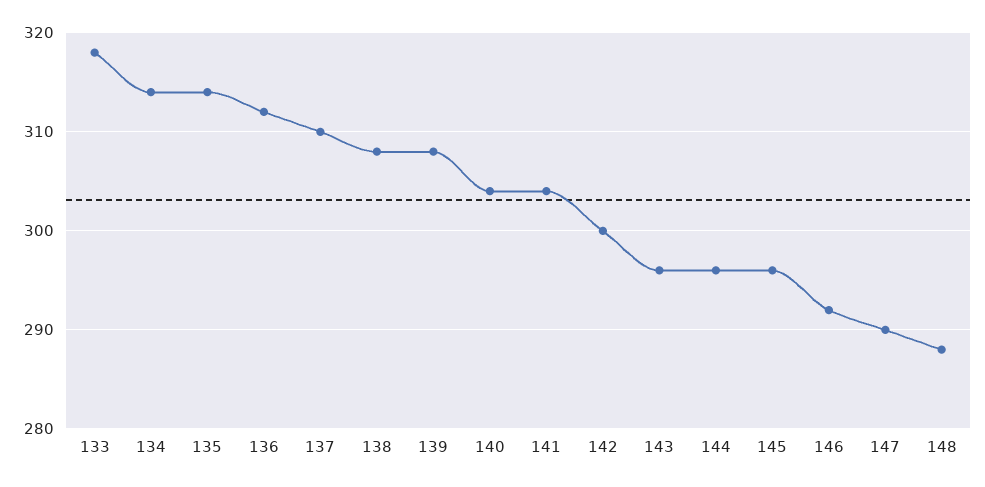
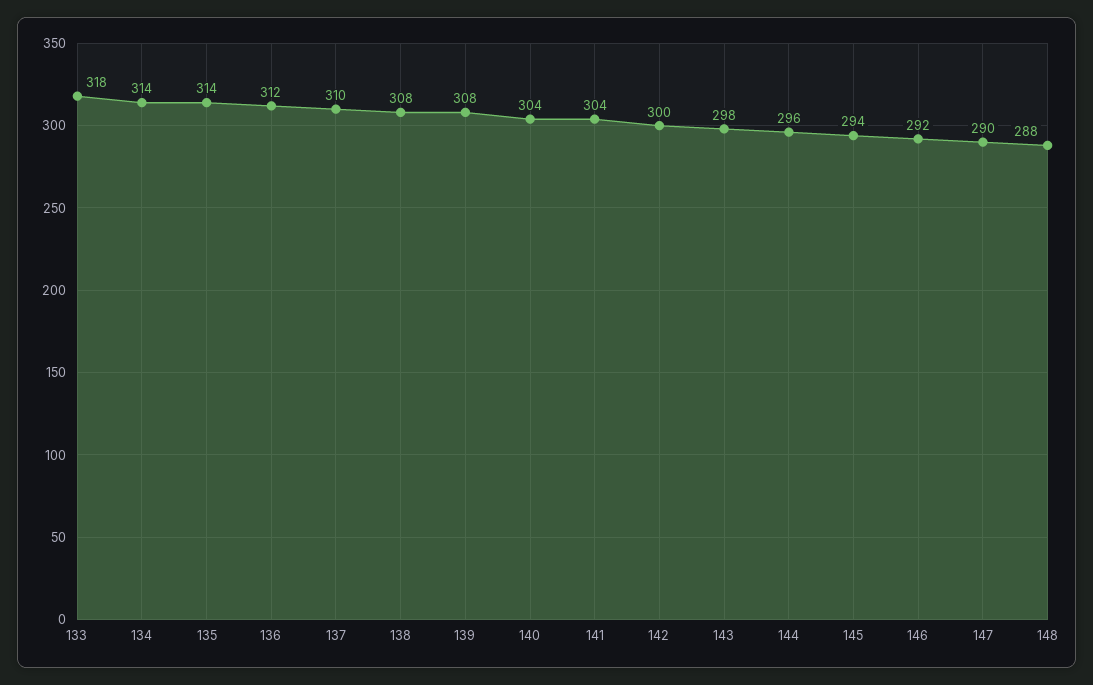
  {
    "133": 318,
    "134": 314,
    "135": 314,
    "136": 312,
    "137": 310,
    "138": 308,
    "139": 308,
    "140": 304,
    "141": 304,
    "142": 300,
-   "143": 296,
+   "143": 298,
    "144": 296,
-   "145": 296,
+   "145": 294,
    "146": 292,
    "147": 290,
    "148": 288
  }

